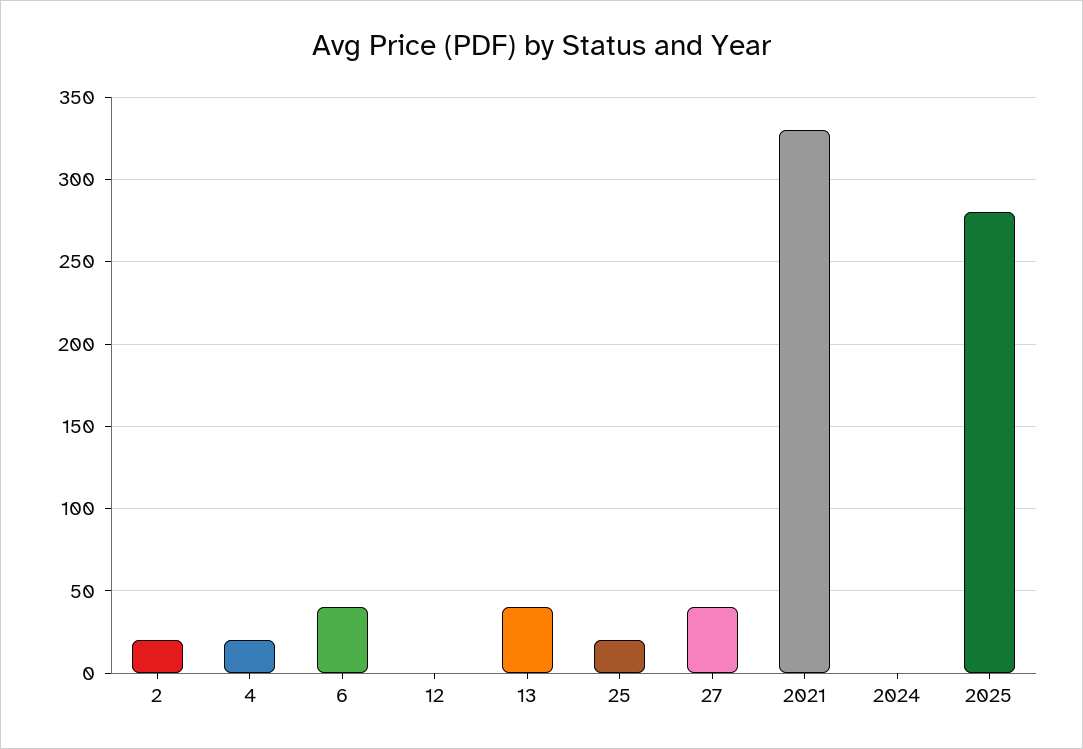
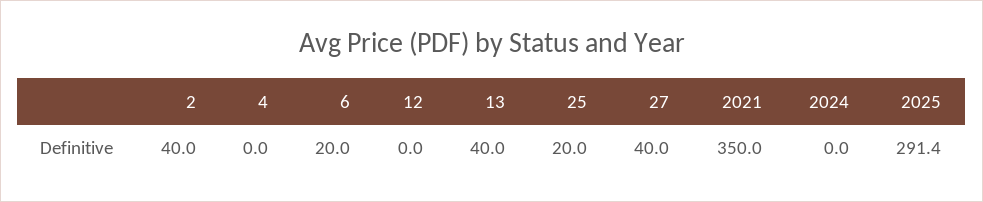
  {
-   "2": 20,
+   "2": 40,
-   "4": 20,
+   "4": 0,
-   "6": 40,
+   "6": 20,
    "12": 0,
    "13": 40,
    "25": 20,
    "27": 40,
-   "2021": 330,
+   "2021": 350,
    "2024": 0,
-   "2025": 280
+   "2025": 291.4
  }

